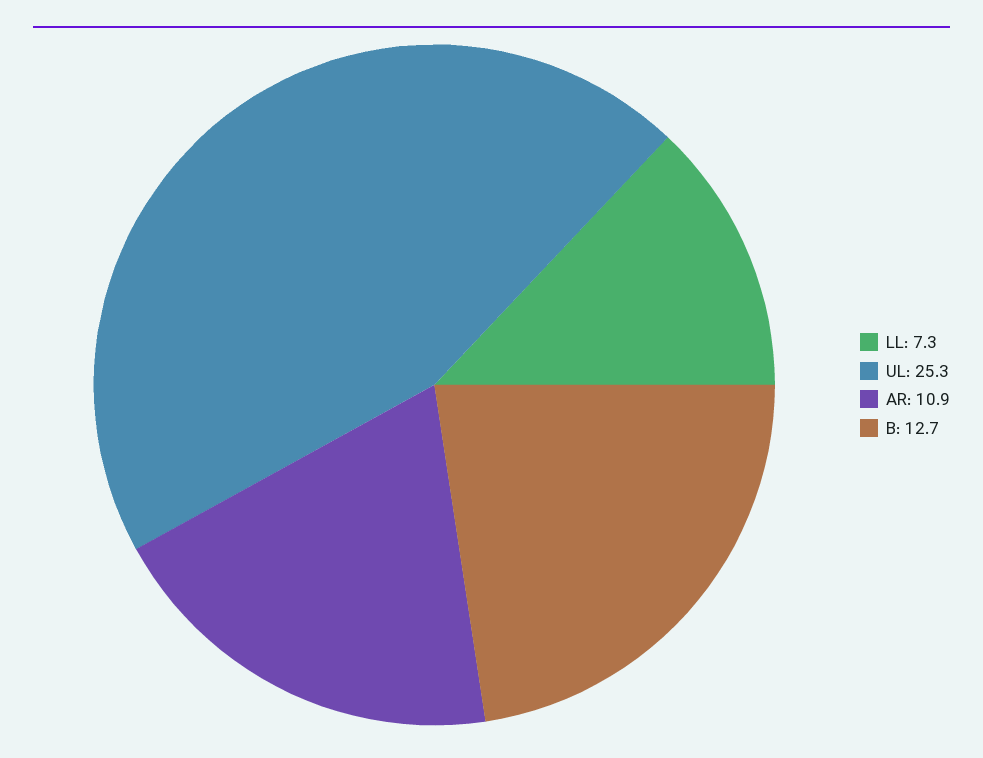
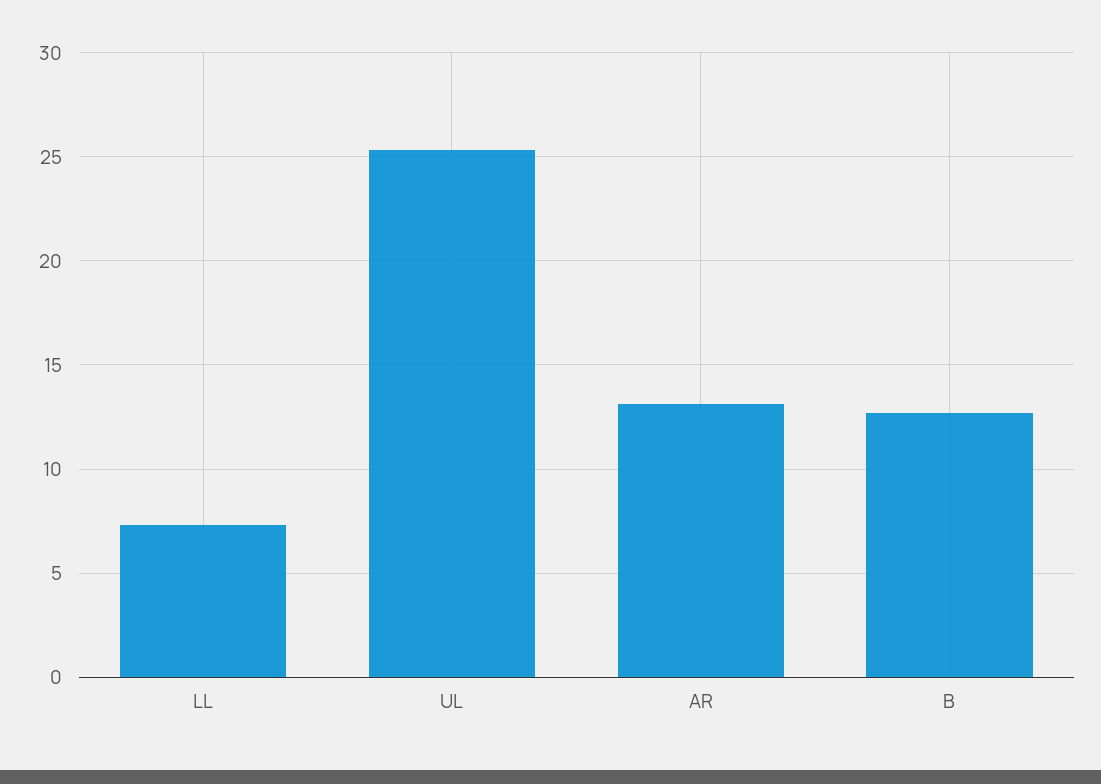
  {
    "LL": 7.3,
    "UL": 25.3,
-   "AR": 10.9,
+   "AR": 13,
    "B": 12.7
  }

